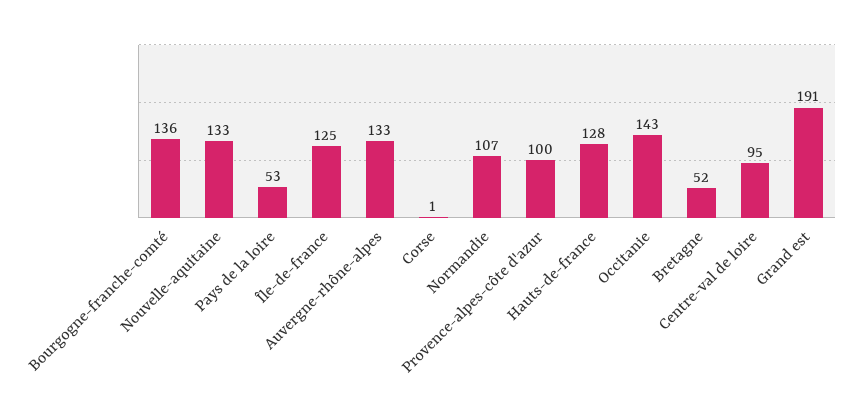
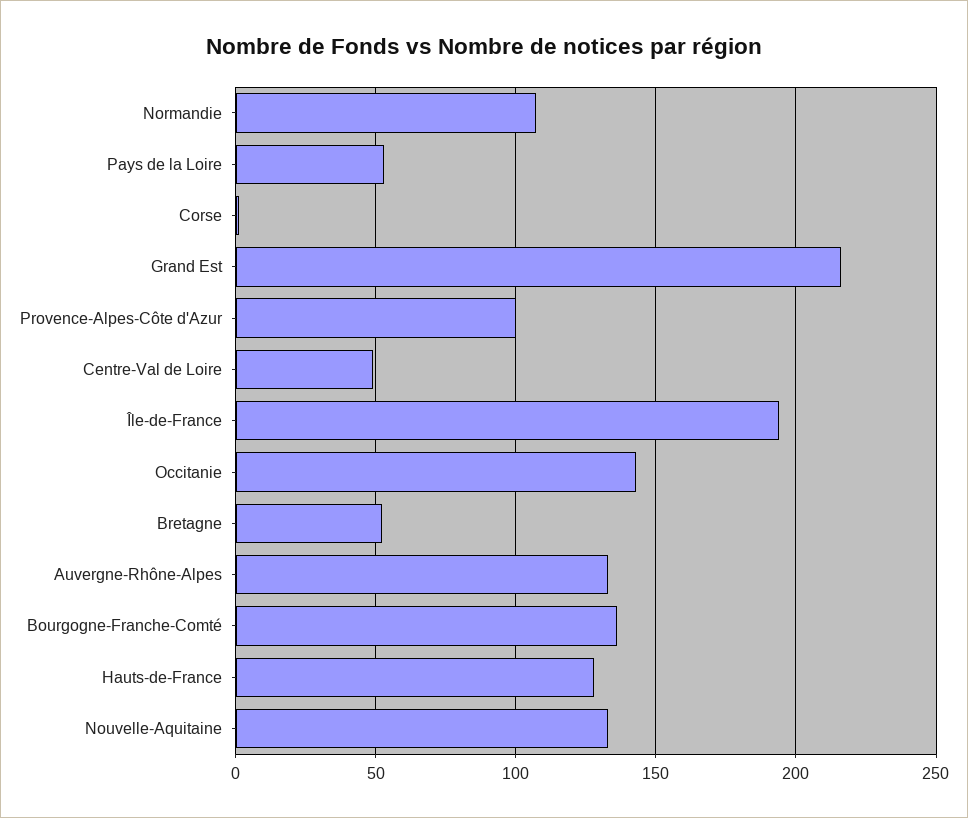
  {
    "Bourgogne-franche-comté": 136,
    "Nouvelle-aquitaine": 133,
    "Pays de la loire": 53,
-   "Île-de-france": 125,
+   "Île-de-france": 195,
    "Auvergne-rhône-alpes": 133,
    "Corse": 1,
    "Normandie": 107,
    "Provence-alpes-côte d'azur": 100,
    "Hauts-de-france": 128,
    "Occitanie": 143,
    "Bretagne": 52,
-   "Centre-val de loire": 95,
+   "Centre-val de loire": 50,
-   "Grand est": 191
+   "Grand est": 215
  }

